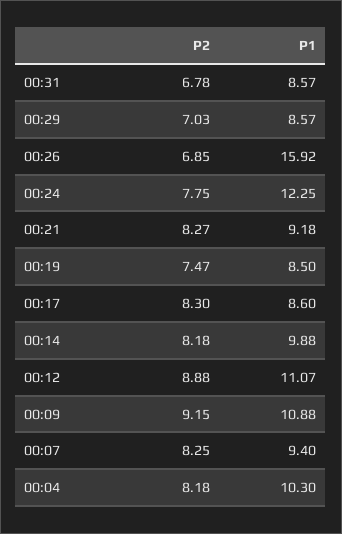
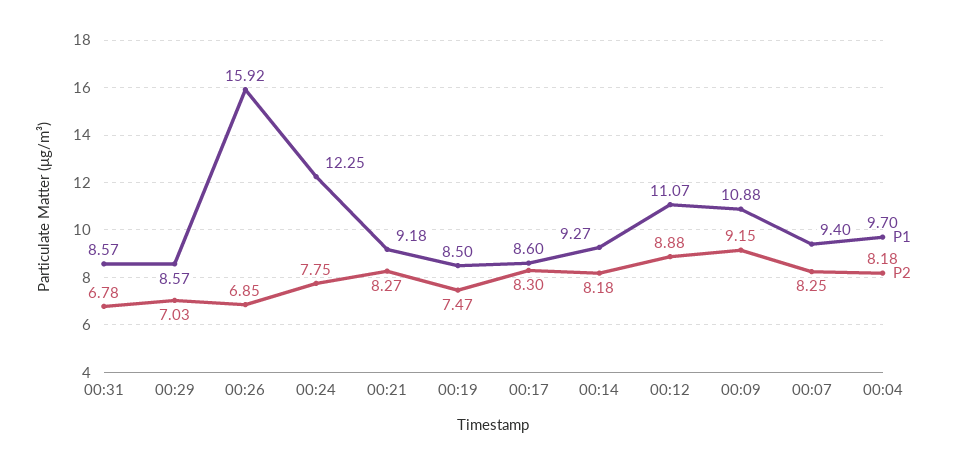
  {
    "P2": {
      "00:31": 6.78,
      "00:29": 7.03,
      "00:26": 6.85,
      "00:24": 7.75,
      "00:21": 8.27,
      "00:19": 7.47,
      "00:17": 8.3,
      "00:14": 8.18,
      "00:12": 8.88,
      "00:09": 9.15,
      "00:07": 8.25,
      "00:04": 8.18
    },
    "P1": {
      "00:31": 8.57,
      "00:29": 8.57,
      "00:26": 15.92,
      "00:24": 12.25,
      "00:21": 9.18,
      "00:19": 8.5,
      "00:17": 8.6,
-     "00:14": 9.88,
+     "00:14": 9.27,
      "00:12": 11.07,
      "00:09": 10.88,
      "00:07": 9.4,
-     "00:04": 10.3
+     "00:04": 9.7
    }
  }

